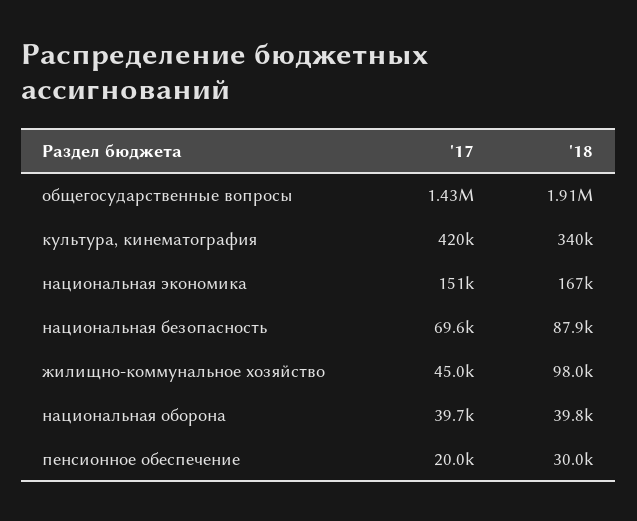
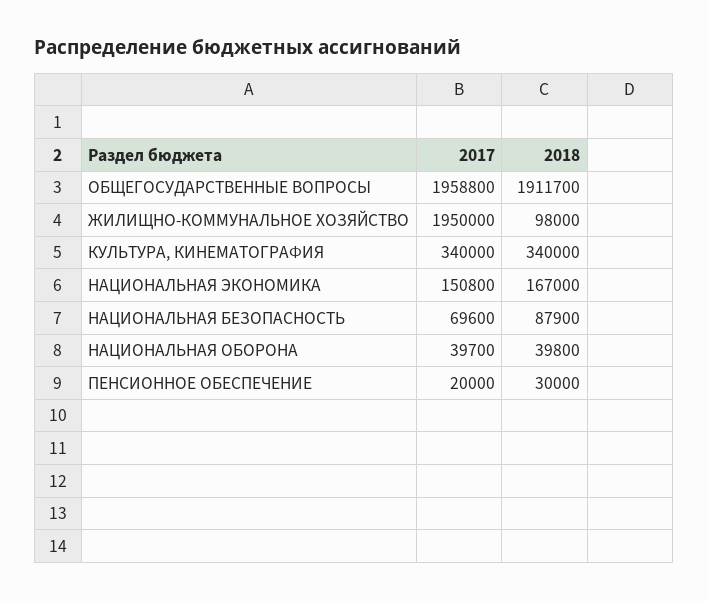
  {
    "'17": {
-     "общегосударственные вопросы": 1430000,
+     "общегосударственные вопросы": 1958800,
-     "культура, кинематография": 420000,
+     "культура, кинематография": 340000,
      "национальная экономика": 150800,
      "национальная безопасность": 69600,
-     "жилищно-коммунальное хозяйство": 45000,
+     "жилищно-коммунальное хозяйство": 1950000,
      "национальная оборона": 39700,
      "пенсионное обеспечение": 20000
    },
    "'18": {
      "общегосударственные вопросы": 1911700,
      "культура, кинематография": 340000,
      "национальная экономика": 167000,
      "национальная безопасность": 87900,
      "жилищно-коммунальное хозяйство": 98000,
      "национальная оборона": 39800,
      "пенсионное обеспечение": 30000
    }
  }

